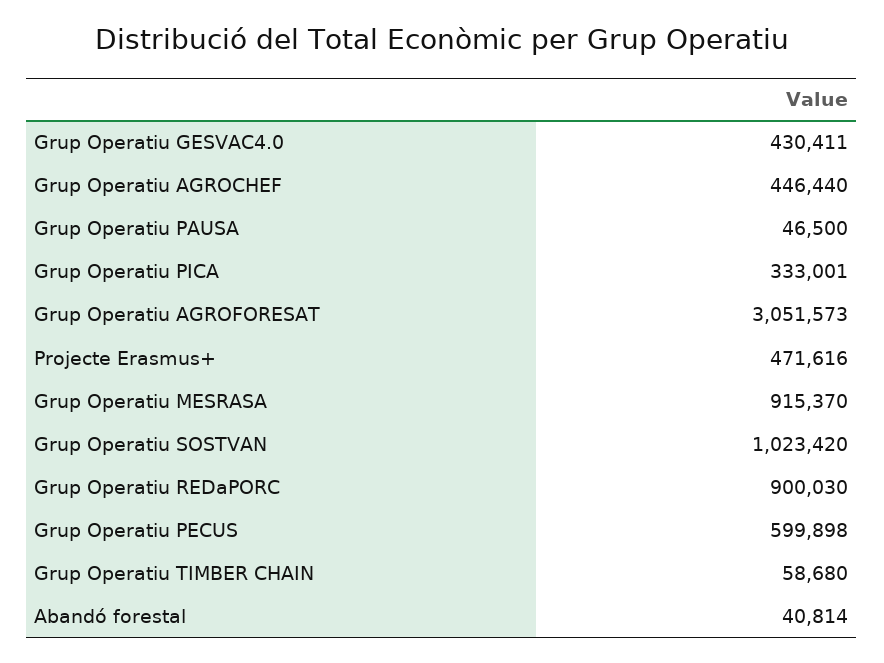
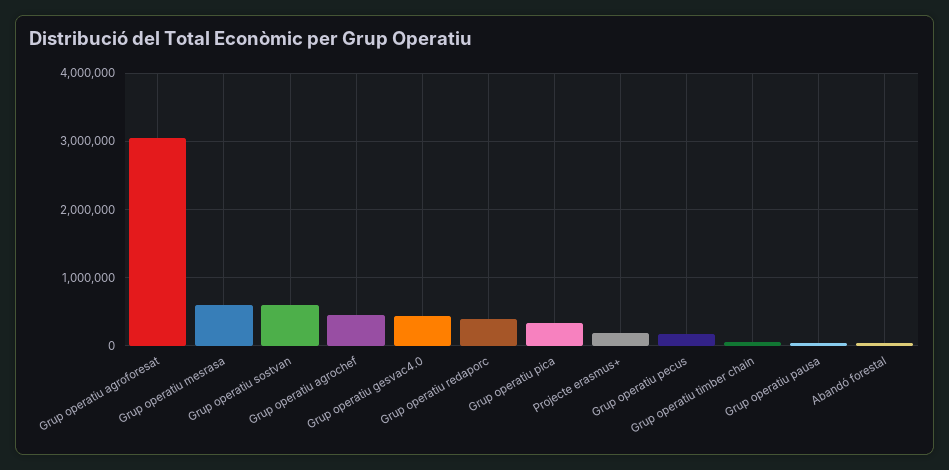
  {
    "Grup Operatiu GESVAC4.0": 430411,
    "Grup Operatiu AGROCHEF": 446440,
    "Grup Operatiu PAUSA": 46500,
    "Grup Operatiu PICA": 333001,
    "Grup Operatiu AGROFORESAT": 3051573,
-   "Projecte Erasmus+": 471616,
+   "Projecte Erasmus+": 200000,
-   "Grup Operatiu MESRASA": 915370,
+   "Grup Operatiu MESRASA": 600000,
-   "Grup Operatiu SOSTVAN": 1023420,
+   "Grup Operatiu SOSTVAN": 600000,
-   "Grup Operatiu REDaPORC": 900030,
+   "Grup Operatiu REDaPORC": 400000,
-   "Grup Operatiu PECUS": 599898,
+   "Grup Operatiu PECUS": 200000,
    "Grup Operatiu TIMBER CHAIN": 58680,
    "Abandó forestal": 40814
  }

